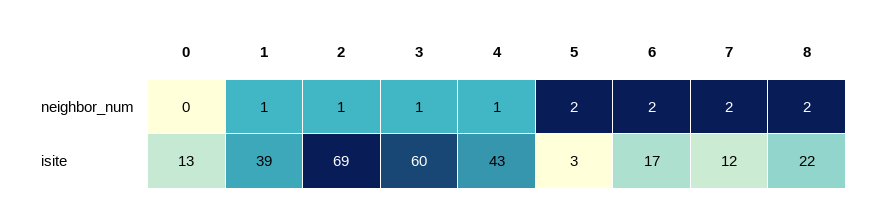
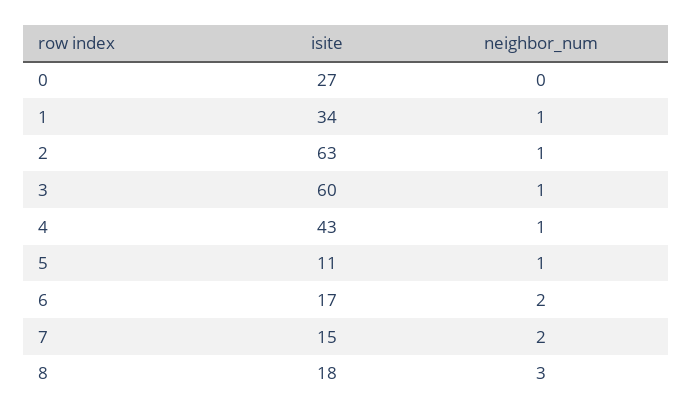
  {
    "0": {
      "neighbor_num": 0,
-     "isite": 13
+     "isite": 27
    },
    "1": {
      "neighbor_num": 1,
-     "isite": 39
+     "isite": 34
    },
    "2": {
      "neighbor_num": 1,
-     "isite": 69
+     "isite": 63
    },
    "3": {
      "neighbor_num": 1,
      "isite": 60
    },
    "4": {
      "neighbor_num": 1,
      "isite": 43
    },
    "5": {
-     "neighbor_num": 2,
+     "neighbor_num": 1,
-     "isite": 3
+     "isite": 11
    },
    "6": {
      "neighbor_num": 2,
      "isite": 17
    },
    "7": {
      "neighbor_num": 2,
-     "isite": 12
+     "isite": 15
    },
    "8": {
-     "neighbor_num": 2,
+     "neighbor_num": 3,
-     "isite": 22
+     "isite": 18
    }
  }

